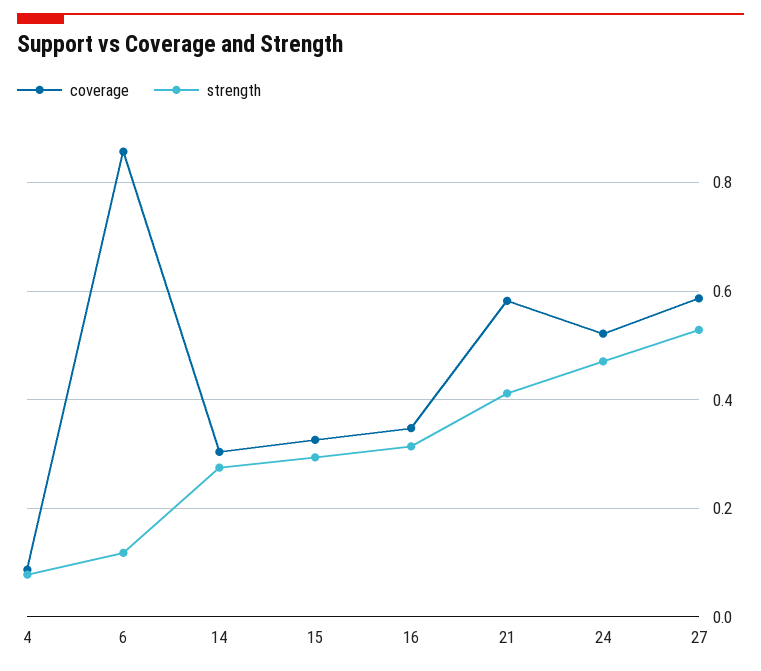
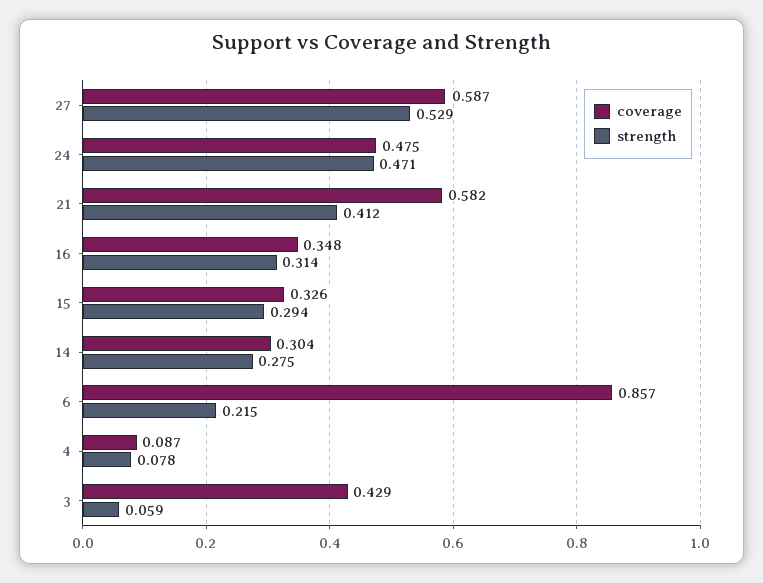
  {
    "coverage": {
      "4": 0.087,
      "6": 0.857,
      "14": 0.304,
      "15": 0.326,
      "16": 0.348,
      "21": 0.582,
-     "24": 0.52,
+     "24": 0.475,
-     "27": 0.587
+     "27": 0.587,
+     "3": 0.429
    },
    "strength": {
      "4": 0.078,
-     "6": 0.12,
+     "6": 0.215,
      "14": 0.275,
      "15": 0.294,
      "16": 0.314,
      "21": 0.412,
      "24": 0.471,
-     "27": 0.529
+     "27": 0.529,
+     "3": 0.059
    }
  }

